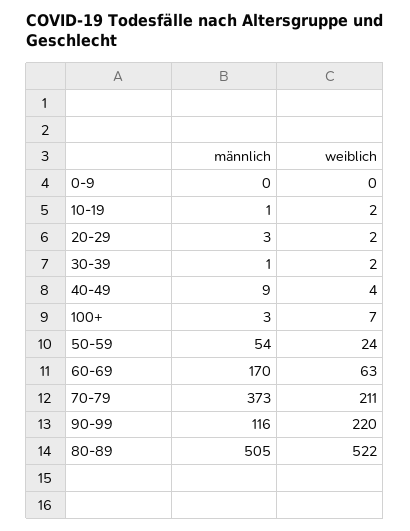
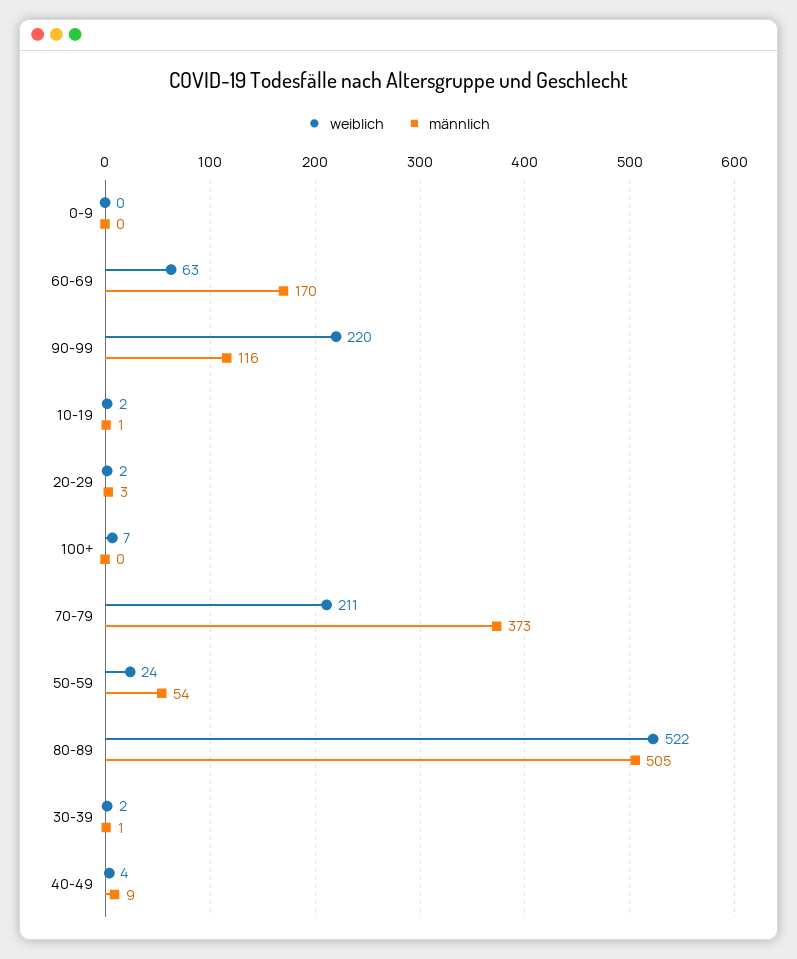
  {
    "männlich": {
      "0-9": 0,
      "10-19": 1,
      "20-29": 3,
      "30-39": 1,
      "40-49": 9,
-     "100+": 3,
+     "100+": 0,
      "50-59": 54,
      "60-69": 170,
      "70-79": 373,
      "90-99": 116,
      "80-89": 505
    },
    "weiblich": {
      "0-9": 0,
      "10-19": 2,
      "20-29": 2,
      "30-39": 2,
      "40-49": 4,
      "100+": 7,
      "50-59": 24,
      "60-69": 63,
      "70-79": 211,
      "90-99": 220,
      "80-89": 522
    }
  }

